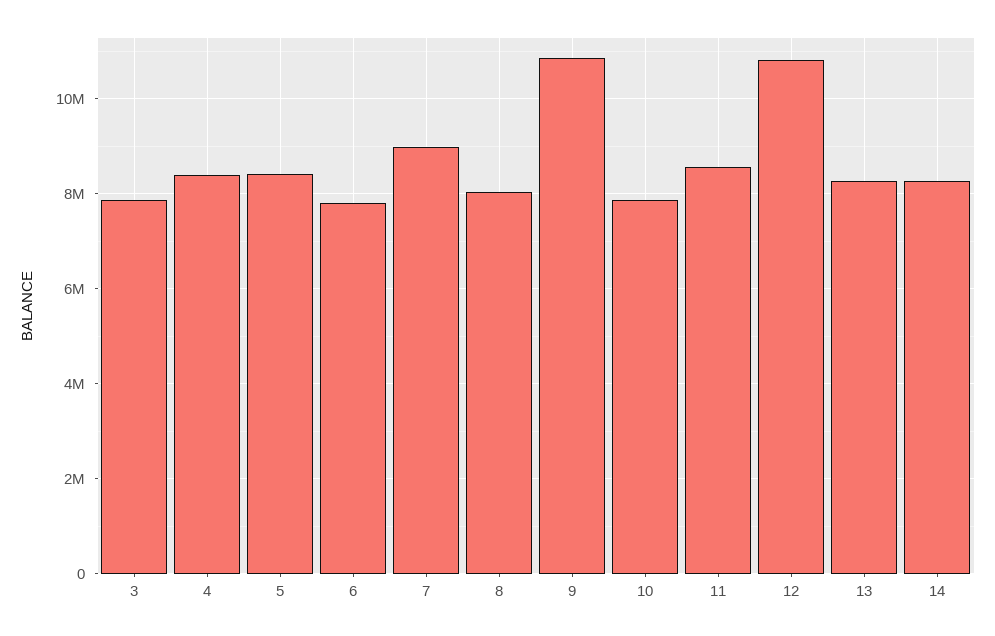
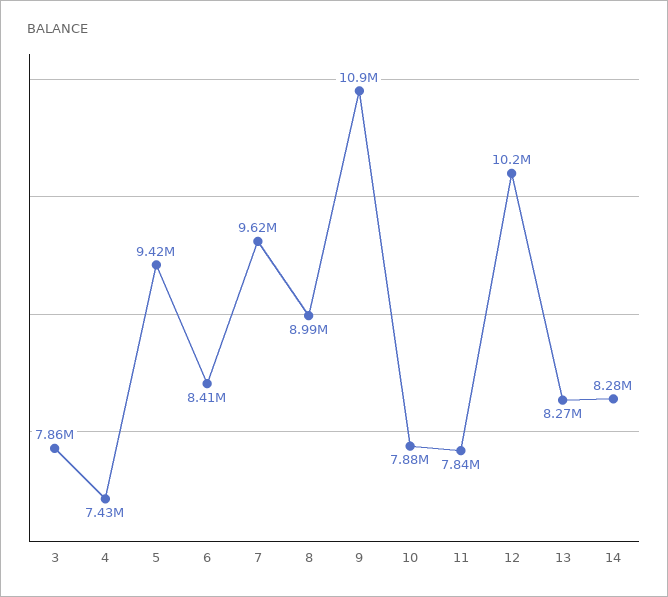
  {
    "3": 7860000,
-   "4": 8400000,
+   "4": 7430000,
-   "5": 8400000,
+   "5": 9420000,
-   "6": 7800000,
+   "6": 8410000,
-   "7": 9000000,
+   "7": 9620000,
-   "8": 8000000,
+   "8": 8990000,
    "9": 10900000,
    "10": 7880000,
-   "11": 8600000,
+   "11": 7840000,
-   "12": 10800000,
+   "12": 10200000,
    "13": 8270000,
    "14": 8280000
  }

